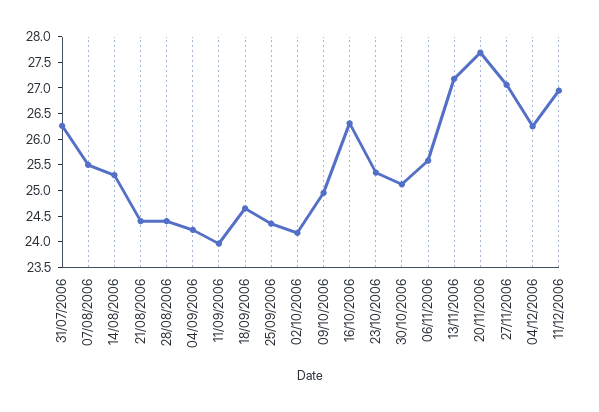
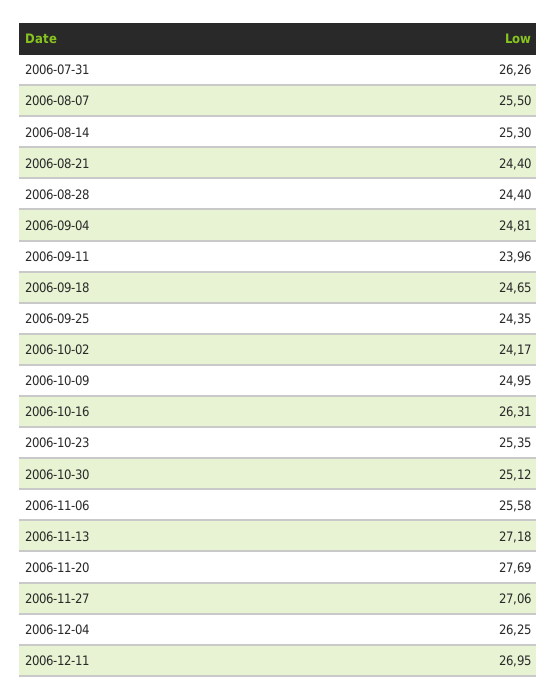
  {
    "31/07/2006": 26.26,
    "07/08/2006": 25.5,
    "14/08/2006": 25.3,
    "21/08/2006": 24.4,
    "28/08/2006": 24.4,
-   "04/09/2006": 24.25,
+   "04/09/2006": 24.81,
    "11/09/2006": 23.96,
    "18/09/2006": 24.65,
    "25/09/2006": 24.35,
    "02/10/2006": 24.17,
    "09/10/2006": 24.95,
    "16/10/2006": 26.31,
    "23/10/2006": 25.35,
    "30/10/2006": 25.12,
    "06/11/2006": 25.58,
    "13/11/2006": 27.18,
    "20/11/2006": 27.69,
    "27/11/2006": 27.06,
    "04/12/2006": 26.25,
    "11/12/2006": 26.95
  }

